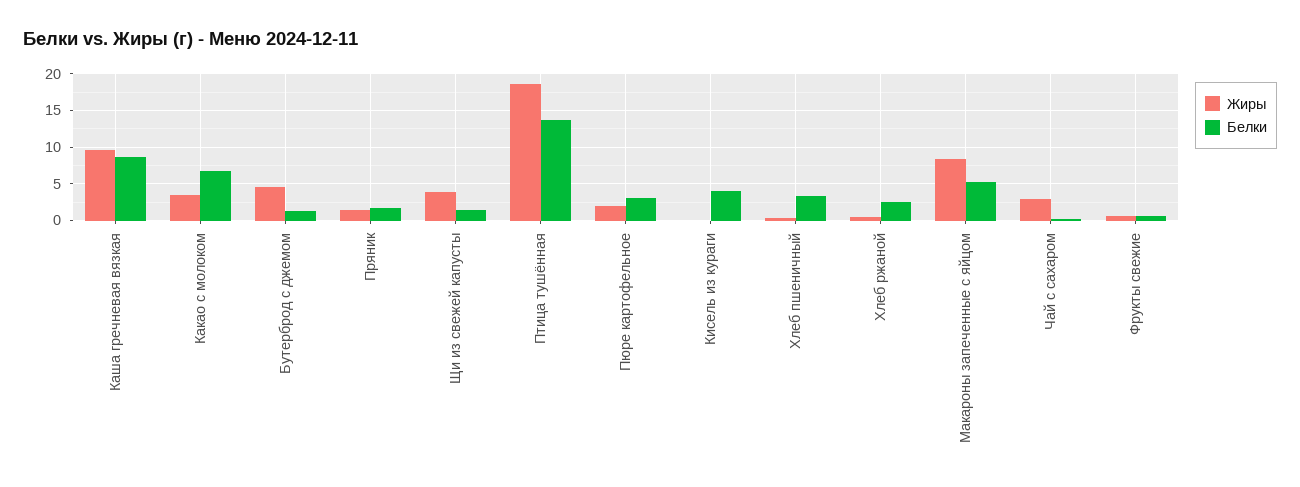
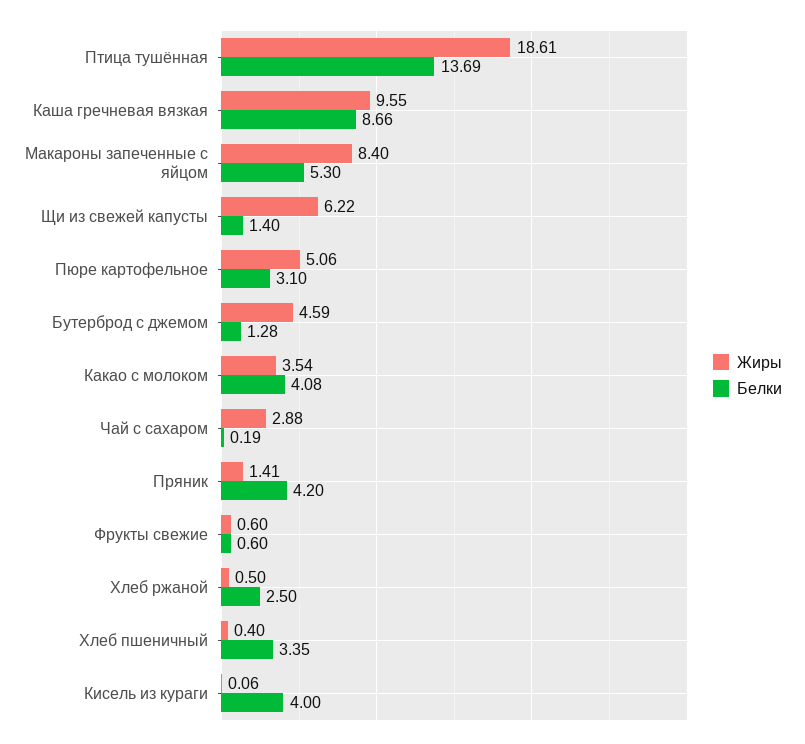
  {
    "Жиры": {
      "Каша гречневая вязкая": 9.55,
      "Какао с молоком": 3.54,
      "Бутерброд с джемом": 4.59,
      "Пряник": 1.41,
-     "Щи из свежей капусты": 4,
+     "Щи из свежей капусты": 6.22,
      "Птица тушённая": 18.61,
-     "Пюре картофельное": 2,
+     "Пюре картофельное": 5.06,
      "Кисель из кураги": 0.06,
      "Хлеб пшеничный": 0.4,
      "Хлеб ржаной": 0.5,
      "Макароны запеченные с яйцом": 8.4,
      "Чай с сахаром": 2.88,
      "Фрукты свежие": 0.6
    },
    "Белки": {
      "Каша гречневая вязкая": 8.66,
-     "Какао с молоком": 7,
+     "Какао с молоком": 4.08,
      "Бутерброд с джемом": 1.28,
-     "Пряник": 2,
+     "Пряник": 4.2,
      "Щи из свежей капусты": 1.4,
      "Птица тушённая": 13.69,
      "Пюре картофельное": 3.1,
      "Кисель из кураги": 4,
      "Хлеб пшеничный": 3.35,
      "Хлеб ржаной": 2.5,
      "Макароны запеченные с яйцом": 5.3,
      "Чай с сахаром": 0.19,
      "Фрукты свежие": 0.6
    }
  }

